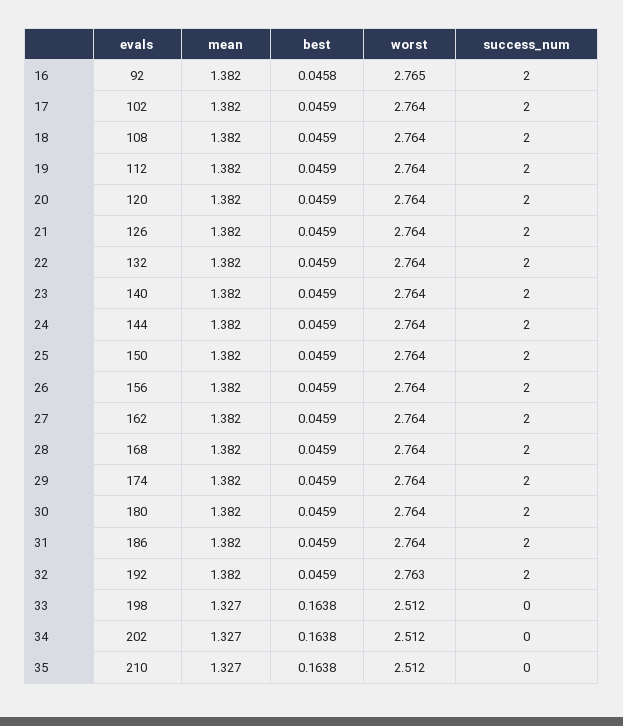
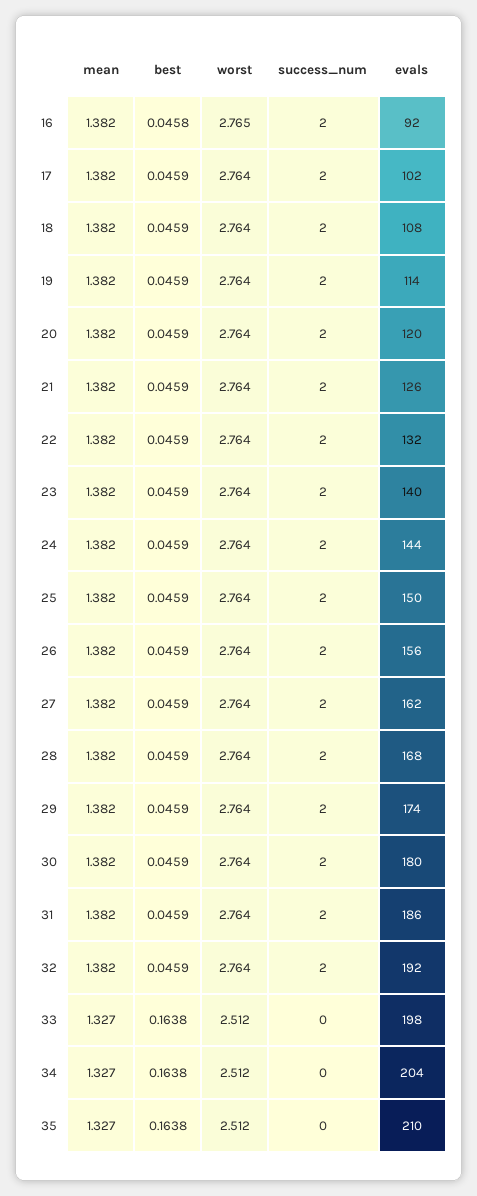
  {
    "evals": {
      "16": 92,
      "17": 102,
      "18": 108,
-     "19": 112,
+     "19": 114,
      "20": 120,
      "21": 126,
      "22": 132,
      "23": 140,
      "24": 144,
      "25": 150,
      "26": 156,
      "27": 162,
      "28": 168,
      "29": 174,
      "30": 180,
      "31": 186,
      "32": 192,
      "33": 198,
-     "34": 202,
+     "34": 204,
      "35": 210
    },
    "mean": {
      "16": 1.382,
      "17": 1.382,
      "18": 1.382,
      "19": 1.382,
      "20": 1.382,
      "21": 1.382,
      "22": 1.382,
      "23": 1.382,
      "24": 1.382,
      "25": 1.382,
      "26": 1.382,
      "27": 1.382,
      "28": 1.382,
      "29": 1.382,
      "30": 1.382,
      "31": 1.382,
      "32": 1.382,
      "33": 1.327,
      "34": 1.327,
      "35": 1.327
    },
    "best": {
      "16": 0.0458,
      "17": 0.0459,
      "18": 0.0459,
      "19": 0.0459,
      "20": 0.0459,
      "21": 0.0459,
      "22": 0.0459,
      "23": 0.0459,
      "24": 0.0459,
      "25": 0.0459,
      "26": 0.0459,
      "27": 0.0459,
      "28": 0.0459,
      "29": 0.0459,
      "30": 0.0459,
      "31": 0.0459,
      "32": 0.0459,
      "33": 0.1638,
      "34": 0.1638,
      "35": 0.1638
    },
    "worst": {
      "16": 2.765,
      "17": 2.764,
      "18": 2.764,
      "19": 2.764,
      "20": 2.764,
      "21": 2.764,
      "22": 2.764,
      "23": 2.764,
      "24": 2.764,
      "25": 2.764,
      "26": 2.764,
      "27": 2.764,
      "28": 2.764,
      "29": 2.764,
      "30": 2.764,
      "31": 2.764,
-     "32": 2.763,
+     "32": 2.764,
      "33": 2.512,
      "34": 2.512,
      "35": 2.512
    },
    "success_num": {
      "16": 2,
      "17": 2,
      "18": 2,
      "19": 2,
      "20": 2,
      "21": 2,
      "22": 2,
      "23": 2,
      "24": 2,
      "25": 2,
      "26": 2,
      "27": 2,
      "28": 2,
      "29": 2,
      "30": 2,
      "31": 2,
      "32": 2,
      "33": 0,
      "34": 0,
      "35": 0
    }
  }

